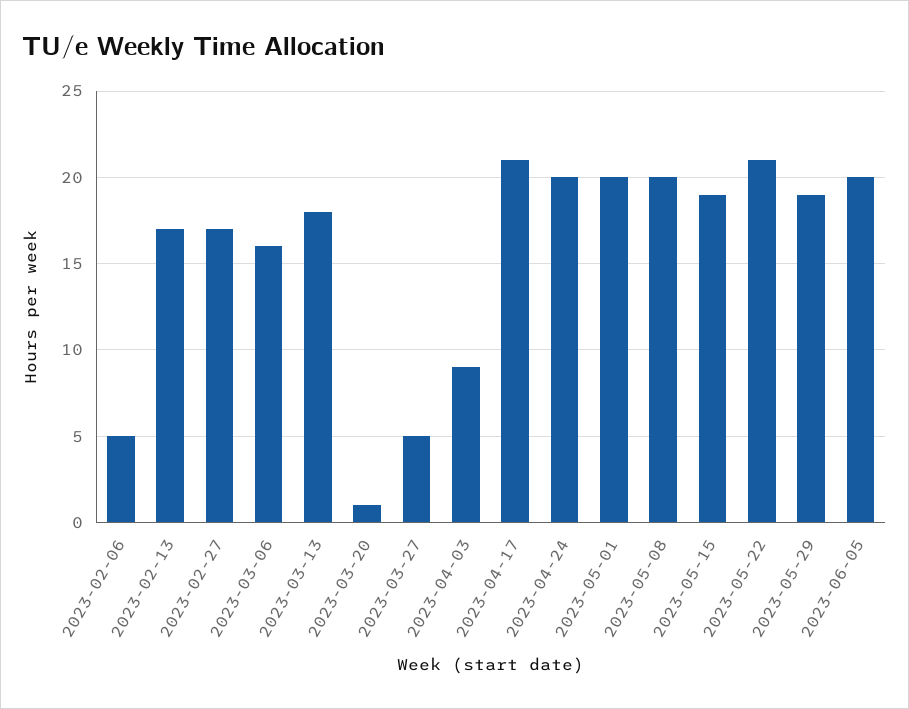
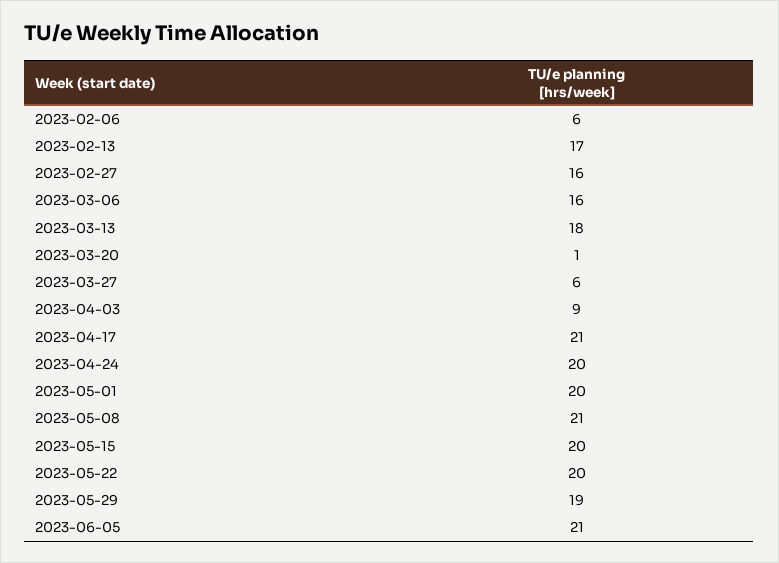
  {
-   "2023-02-06": 5,
+   "2023-02-06": 6,
    "2023-02-13": 17,
-   "2023-02-27": 17,
+   "2023-02-27": 16,
    "2023-03-06": 16,
    "2023-03-13": 18,
    "2023-03-20": 1,
-   "2023-03-27": 5,
+   "2023-03-27": 6,
    "2023-04-03": 9,
    "2023-04-17": 21,
    "2023-04-24": 20,
    "2023-05-01": 20,
-   "2023-05-08": 20,
+   "2023-05-08": 21,
-   "2023-05-15": 19,
+   "2023-05-15": 20,
-   "2023-05-22": 21,
+   "2023-05-22": 20,
    "2023-05-29": 19,
-   "2023-06-05": 20
+   "2023-06-05": 21
  }

